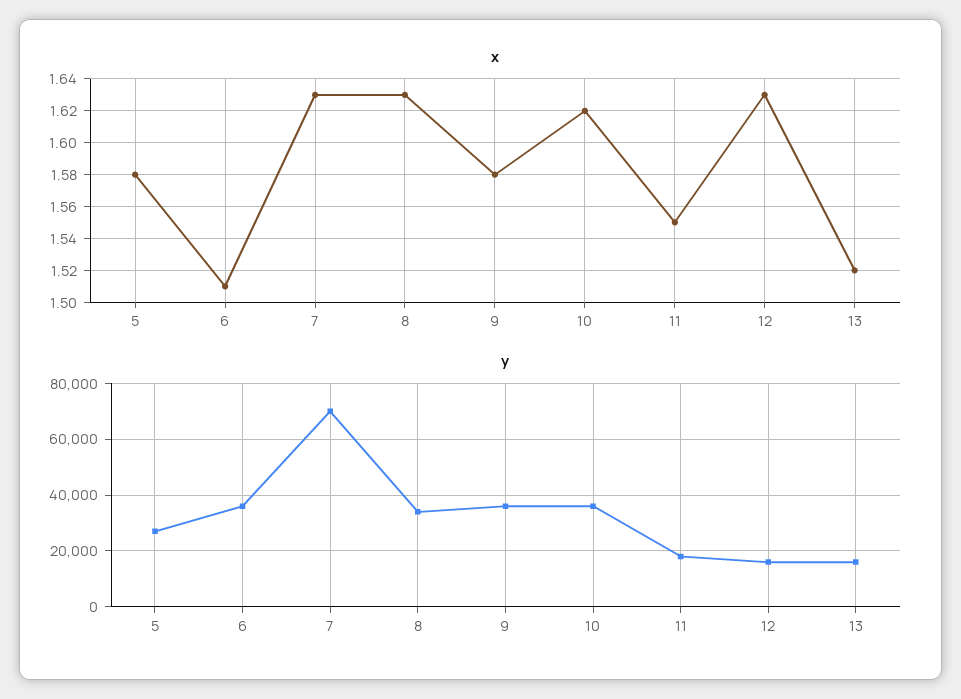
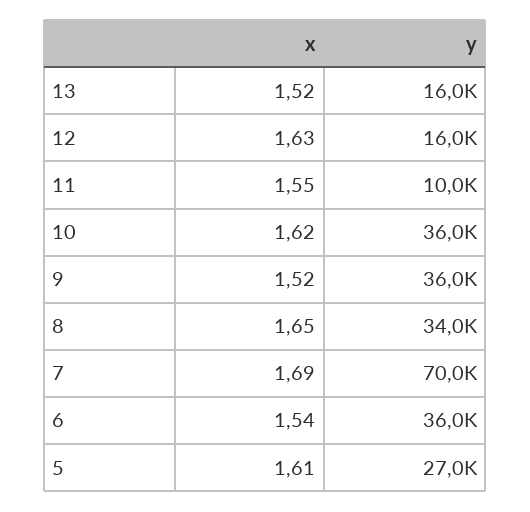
  {
    "x": {
-     "5": 1.58,
+     "5": 1.61,
-     "6": 1.51,
+     "6": 1.54,
-     "7": 1.63,
+     "7": 1.69,
-     "8": 1.63,
+     "8": 1.65,
-     "9": 1.58,
+     "9": 1.52,
      "10": 1.62,
      "11": 1.55,
      "12": 1.63,
      "13": 1.52
    },
    "y": {
      "5": 27000,
      "6": 36000,
      "7": 70000,
      "8": 34000,
      "9": 36000,
      "10": 36000,
-     "11": 17500,
+     "11": 10000,
      "12": 16000,
      "13": 16000
    }
  }

